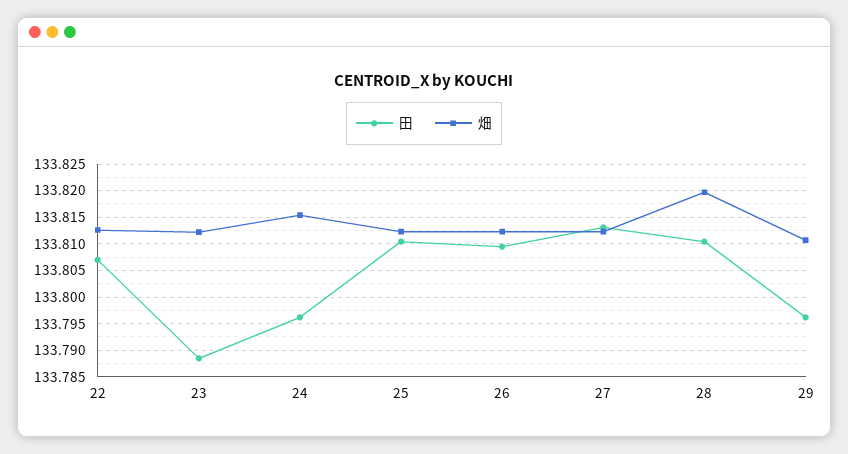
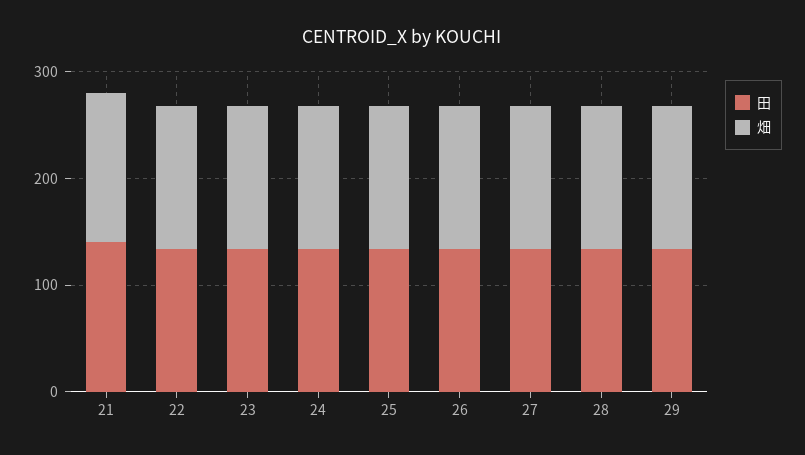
  {
    "田": {
      "22": 133.8075,
      "23": 133.7875,
      "24": 133.795,
      "25": 133.81,
      "26": 133.81,
      "27": 133.8125,
      "28": 133.81,
-     "29": 133.795
+     "29": 133.795,
+     "21": 140
    },
    "畑": {
      "22": 133.8125,
      "23": 133.8125,
      "24": 133.815,
      "25": 133.8125,
      "26": 133.8125,
      "27": 133.8125,
      "28": 133.82,
-     "29": 133.81
+     "29": 133.81,
+     "21": 140
    }
  }

